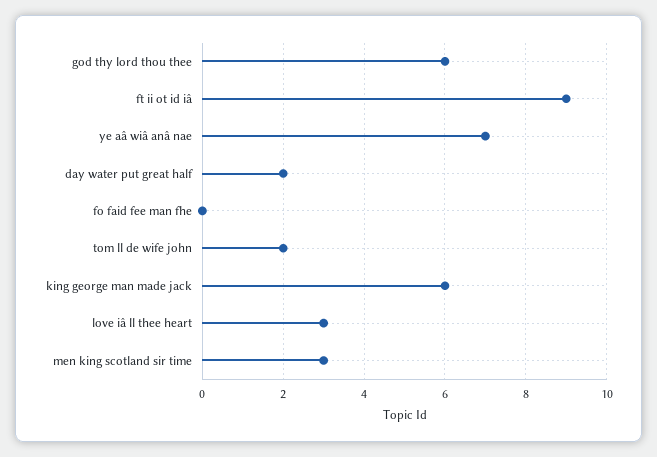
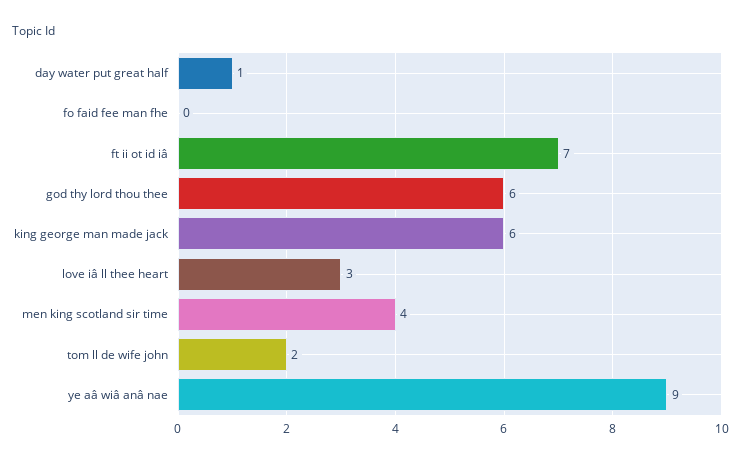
  {
    "god thy lord thou thee": 6,
-   "ft ii ot id iâ": 9,
+   "ft ii ot id iâ": 7,
-   "ye aâ wiâ anâ nae": 7,
+   "ye aâ wiâ anâ nae": 9,
-   "day water put great half": 2,
+   "day water put great half": 1,
    "fo faid fee man fhe": 0,
    "tom ll de wife john": 2,
    "king george man made jack": 6,
    "love iâ ll thee heart": 3,
-   "men king scotland sir time": 3
+   "men king scotland sir time": 4
  }

